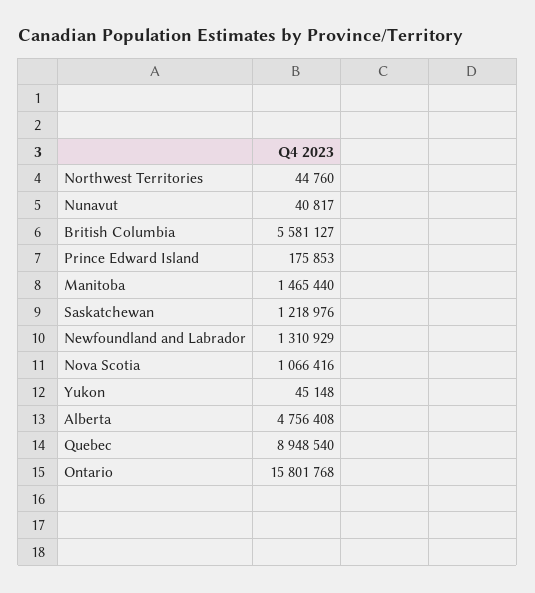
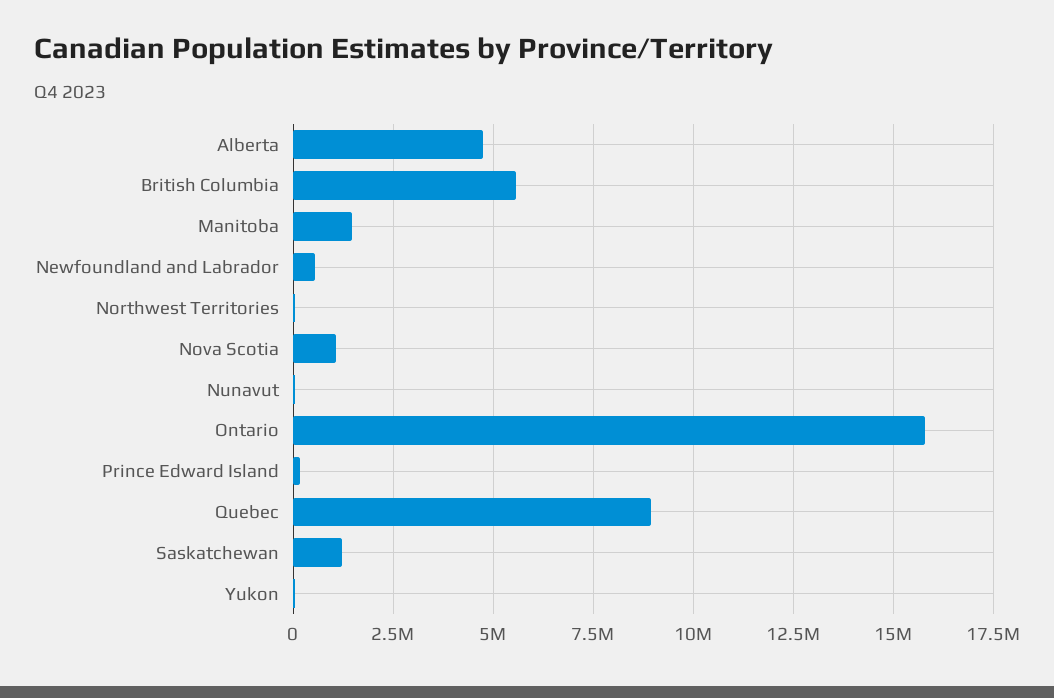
  {
    "Northwest Territories": 44760,
    "Nunavut": 40817,
    "British Columbia": 5581127,
    "Prince Edward Island": 175853,
    "Manitoba": 1465440,
    "Saskatchewan": 1218976,
-   "Newfoundland and Labrador": 1310929,
+   "Newfoundland and Labrador": 500000,
    "Nova Scotia": 1066416,
    "Yukon": 45148,
    "Alberta": 4756408,
    "Quebec": 8948540,
    "Ontario": 15801768
  }

